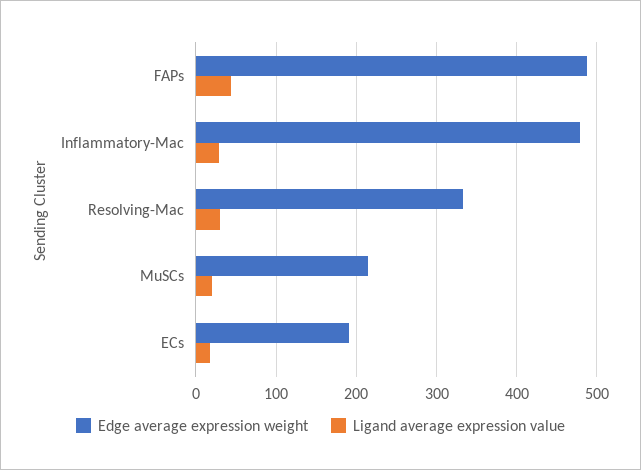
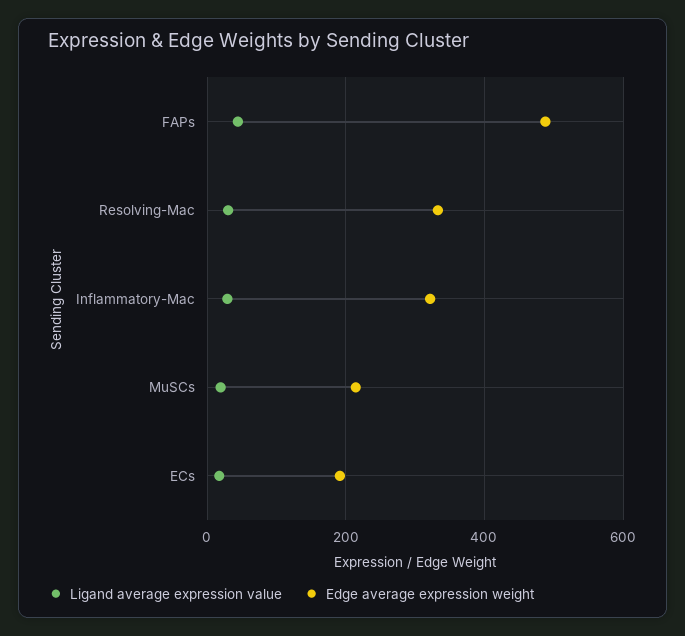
  {
    "Edge average expression weight": {
      "FAPs": 490,
-     "Inflammatory-Mac": 480,
+     "Inflammatory-Mac": 320,
      "Resolving-Mac": 330,
      "MuSCs": 210,
      "ECs": 190
    },
    "Ligand average expression value": {
      "FAPs": 40,
      "Inflammatory-Mac": 30,
      "Resolving-Mac": 30,
      "MuSCs": 20,
      "ECs": 20
    }
  }

